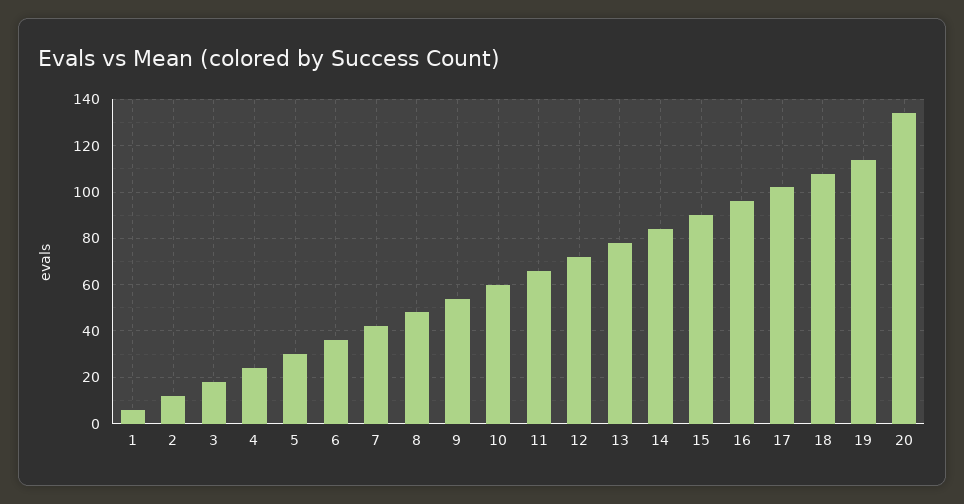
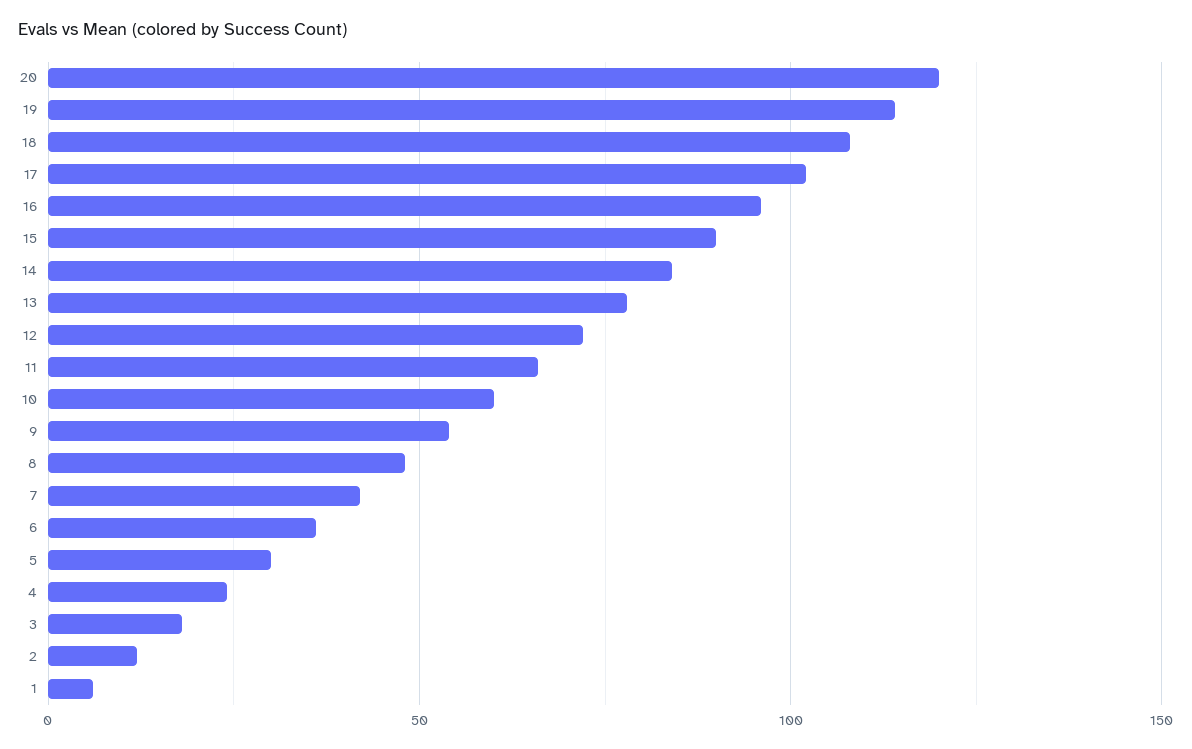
  {
    "1": 5,
    "2": 10,
    "3": 20,
    "4": 25,
    "5": 30,
    "6": 35,
    "7": 40,
    "8": 50,
    "9": 55,
    "10": 60,
    "11": 65,
    "12": 70,
    "13": 80,
    "14": 85,
    "15": 90,
    "16": 95,
    "17": 100,
    "18": 110,
    "19": 115,
-   "20": 135
+   "20": 120
  }

